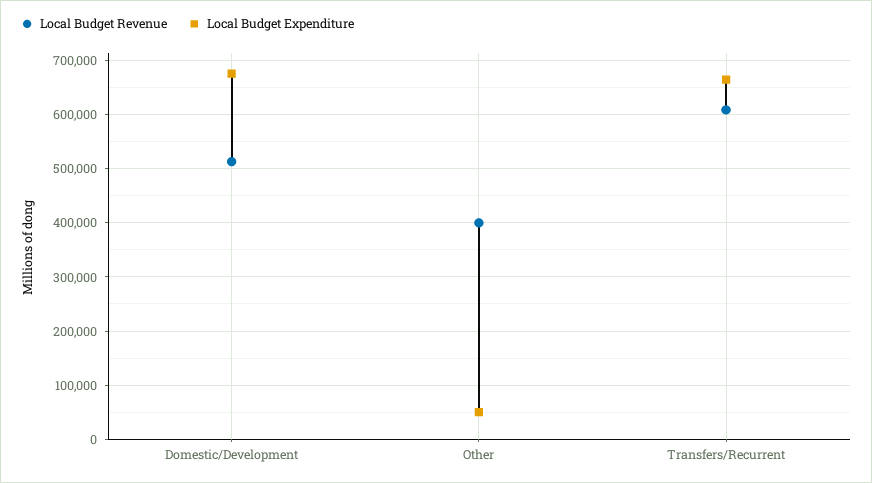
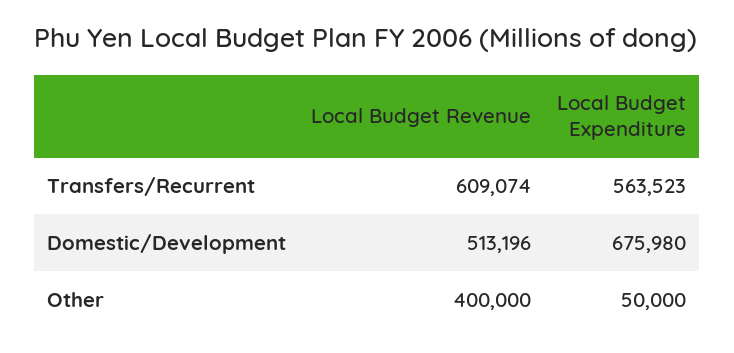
  {
    "Local Budget Revenue": {
      "Domestic/Development": 513196,
      "Other": 400000,
      "Transfers/Recurrent": 609074
    },
    "Local Budget Expenditure": {
      "Domestic/Development": 675980,
      "Other": 50000,
-     "Transfers/Recurrent": 660000
+     "Transfers/Recurrent": 563523
    }
  }

